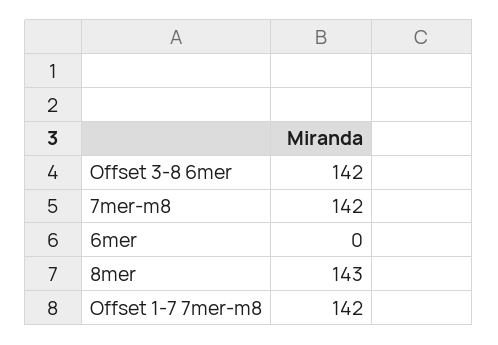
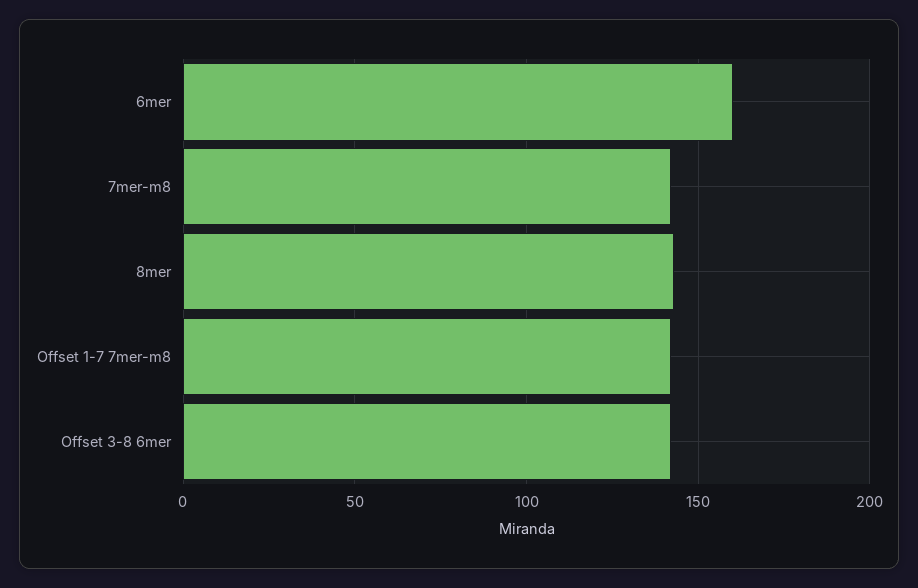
  {
    "Offset 3-8 6mer": 142,
    "7mer-m8": 142,
-   "6mer": 0,
+   "6mer": 160,
    "8mer": 143,
    "Offset 1-7 7mer-m8": 142
  }

